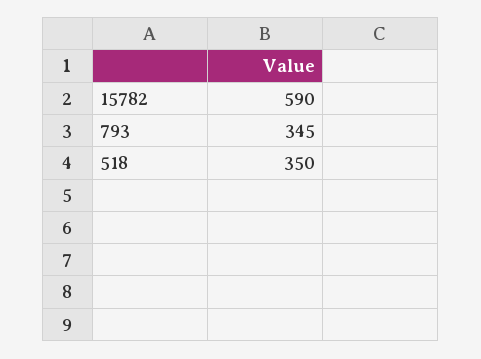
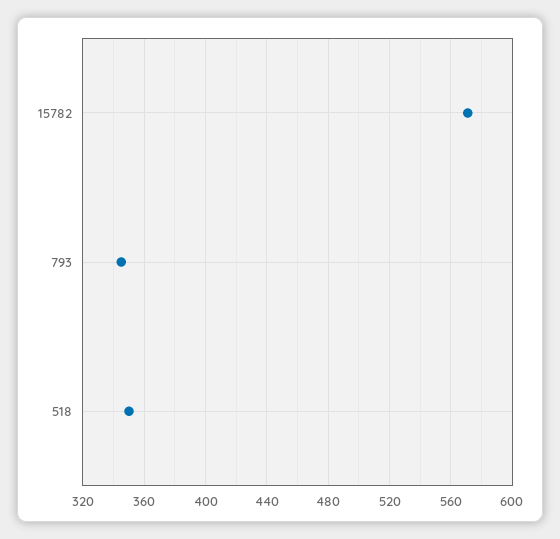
  {
-   "15782": 590,
+   "15782": 570,
    "793": 345,
    "518": 350
  }

